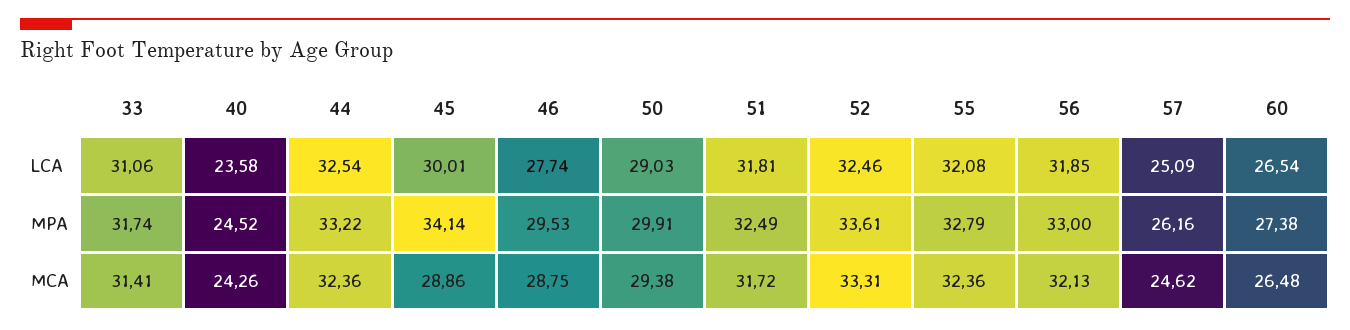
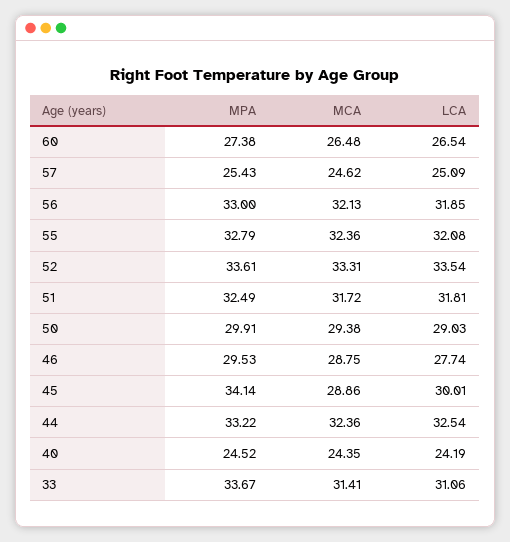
  {
    "33": {
      "LCA": 31.06,
-     "MPA": 31.74,
+     "MPA": 33.67,
      "MCA": 31.41
    },
    "40": {
-     "LCA": 23.58,
+     "LCA": 24.19,
      "MPA": 24.52,
-     "MCA": 24.26
+     "MCA": 24.35
    },
    "44": {
      "LCA": 32.54,
      "MPA": 33.22,
      "MCA": 32.36
    },
    "45": {
      "LCA": 30.01,
      "MPA": 34.14,
      "MCA": 28.86
    },
    "46": {
      "LCA": 27.74,
      "MPA": 29.53,
      "MCA": 28.75
    },
    "50": {
      "LCA": 29.03,
      "MPA": 29.91,
      "MCA": 29.38
    },
    "51": {
      "LCA": 31.81,
      "MPA": 32.49,
      "MCA": 31.72
    },
    "52": {
-     "LCA": 32.46,
+     "LCA": 33.54,
      "MPA": 33.61,
      "MCA": 33.31
    },
    "55": {
      "LCA": 32.08,
      "MPA": 32.79,
      "MCA": 32.36
    },
    "56": {
      "LCA": 31.85,
      "MPA": 33,
      "MCA": 32.13
    },
    "57": {
      "LCA": 25.09,
-     "MPA": 26.16,
+     "MPA": 25.43,
      "MCA": 24.62
    },
    "60": {
      "LCA": 26.54,
      "MPA": 27.38,
      "MCA": 26.48
    }
  }

